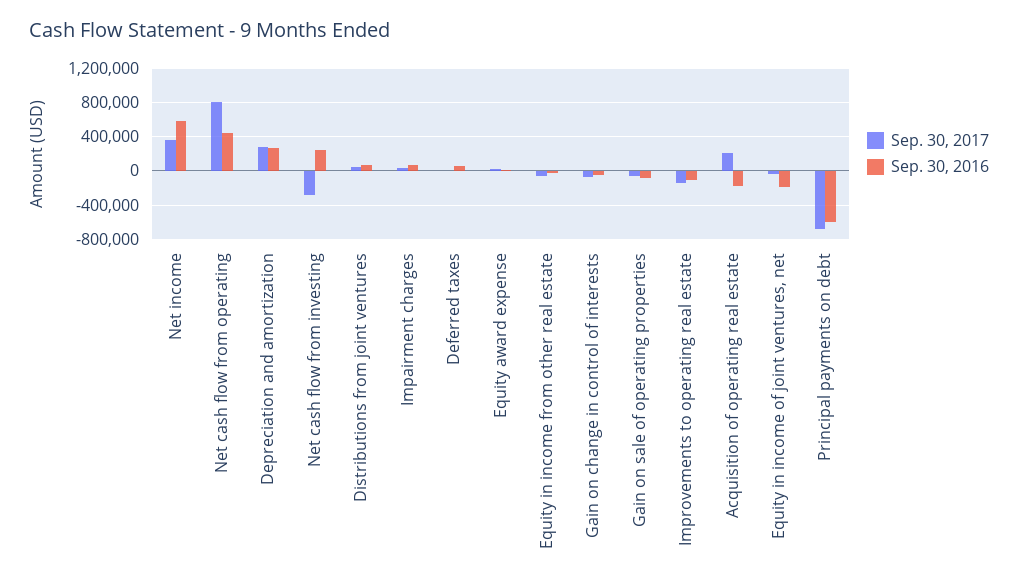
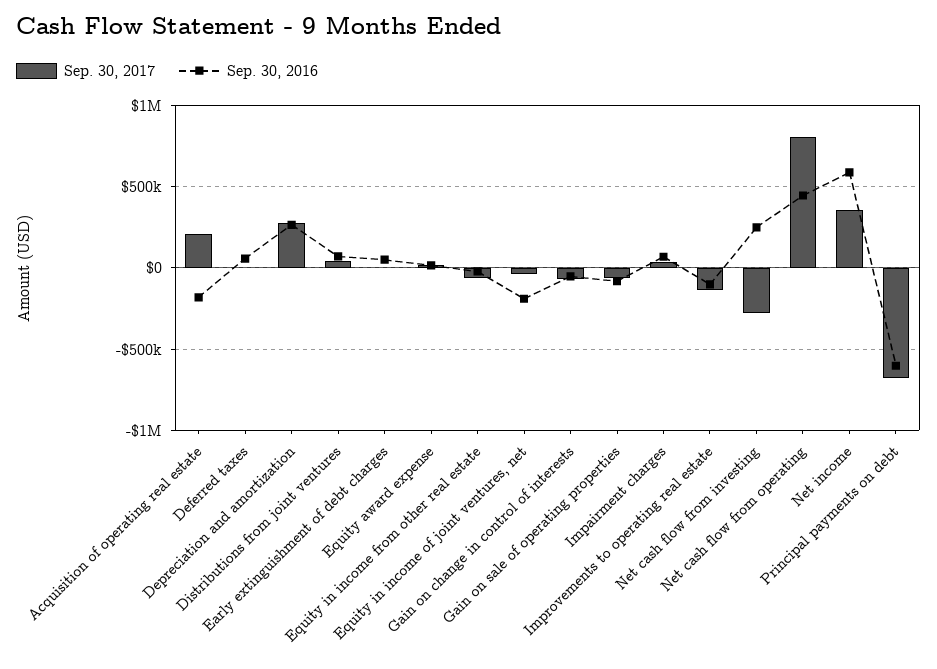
  {
    "Sep. 30, 2017": {
      "Net income": 350000,
      "Net cash flow from operating": 800000,
      "Depreciation and amortization": 300000,
      "Net cash flow from investing": -300000,
      "Distributions from joint ventures": 50000,
      "Impairment charges": 50000,
      "Deferred taxes": 0,
      "Equity award expense": 0,
      "Equity in income from other real estate": -50000,
      "Gain on change in control of interests": -50000,
      "Gain on sale of operating properties": -50000,
      "Improvements to operating real estate": -150000,
      "Acquisition of operating real estate": 200000,
      "Equity in income of joint ventures, net": -50000,
-     "Principal payments on debt": -700000
+     "Principal payments on debt": -700000,
+     "Early extinguishment of debt charges": 0
    },
    "Sep. 30, 2016": {
      "Net income": 600000,
      "Net cash flow from operating": 450000,
      "Depreciation and amortization": 250000,
      "Net cash flow from investing": 250000,
      "Distributions from joint ventures": 50000,
      "Impairment charges": 50000,
      "Deferred taxes": 50000,
      "Equity award expense": 0,
      "Equity in income from other real estate": 0,
      "Gain on change in control of interests": -50000,
      "Gain on sale of operating properties": -100000,
      "Improvements to operating real estate": -100000,
      "Acquisition of operating real estate": -200000,
      "Equity in income of joint ventures, net": -200000,
-     "Principal payments on debt": -600000
+     "Principal payments on debt": -600000,
+     "Early extinguishment of debt charges": 50000
    }
  }

